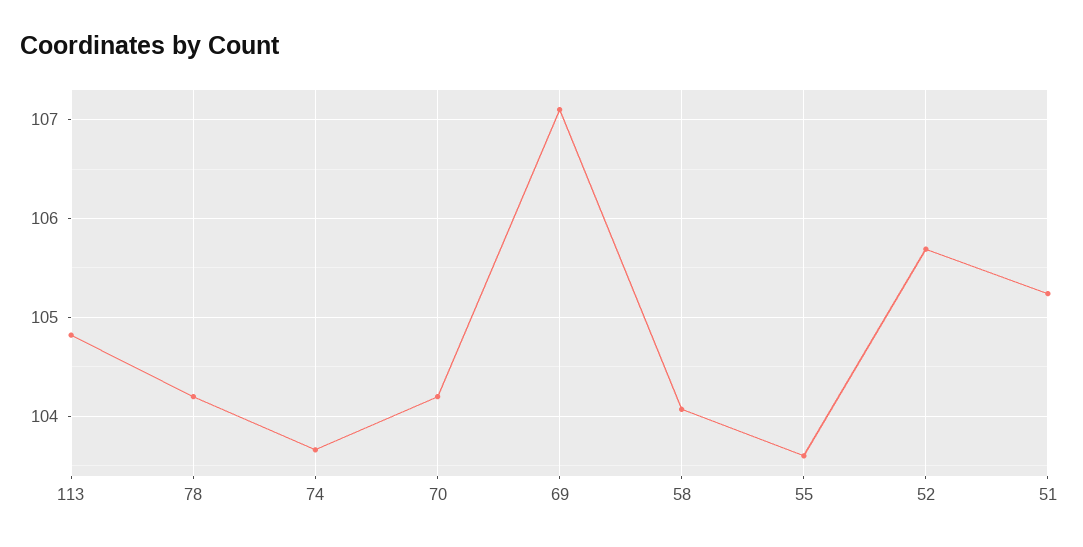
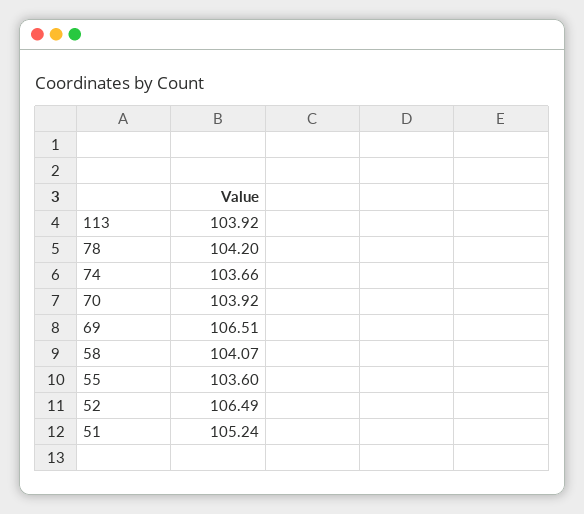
  {
-   "113": 104.8,
+   "113": 103.92,
    "78": 104.2,
    "74": 103.66,
-   "70": 104.2,
+   "70": 103.92,
-   "69": 107.1,
+   "69": 106.51,
    "58": 104.07,
    "55": 103.6,
-   "52": 105.7,
+   "52": 106.49,
    "51": 105.24
  }

